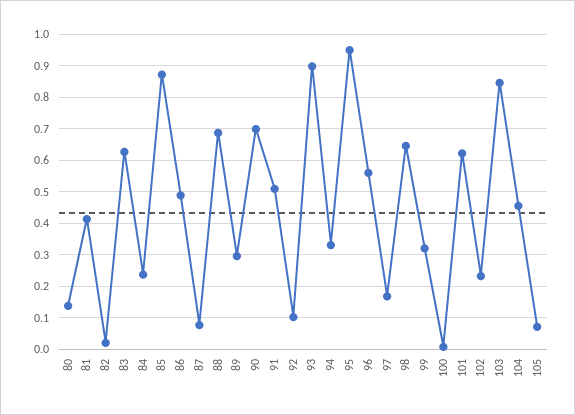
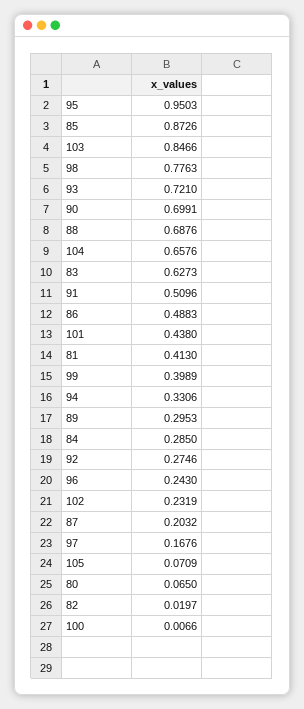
  {
-   "80": 0.14,
+   "80": 0.065,
    "81": 0.413,
    "82": 0.0197,
    "83": 0.6273,
-   "84": 0.24,
+   "84": 0.285,
    "85": 0.8726,
    "86": 0.4883,
-   "87": 0.08,
+   "87": 0.2032,
    "88": 0.6876,
    "89": 0.2953,
    "90": 0.6991,
    "91": 0.5096,
-   "92": 0.1,
+   "92": 0.2746,
-   "93": 0.9,
+   "93": 0.721,
    "94": 0.3306,
    "95": 0.9503,
-   "96": 0.56,
+   "96": 0.243,
    "97": 0.1676,
-   "98": 0.64,
+   "98": 0.7763,
-   "99": 0.32,
+   "99": 0.3989,
    "100": 0.0066,
-   "101": 0.62,
+   "101": 0.438,
    "102": 0.2319,
    "103": 0.8466,
-   "104": 0.46,
+   "104": 0.6576,
    "105": 0.0709
  }

